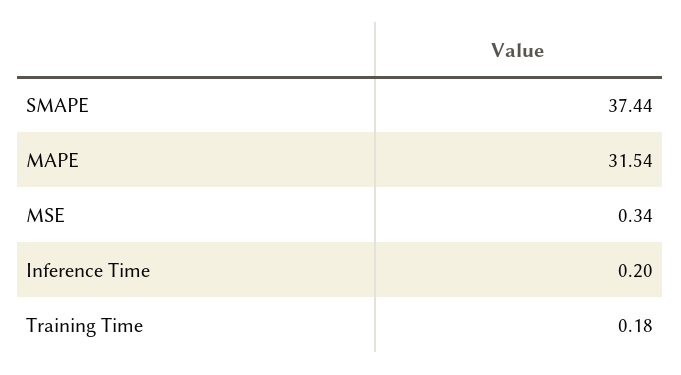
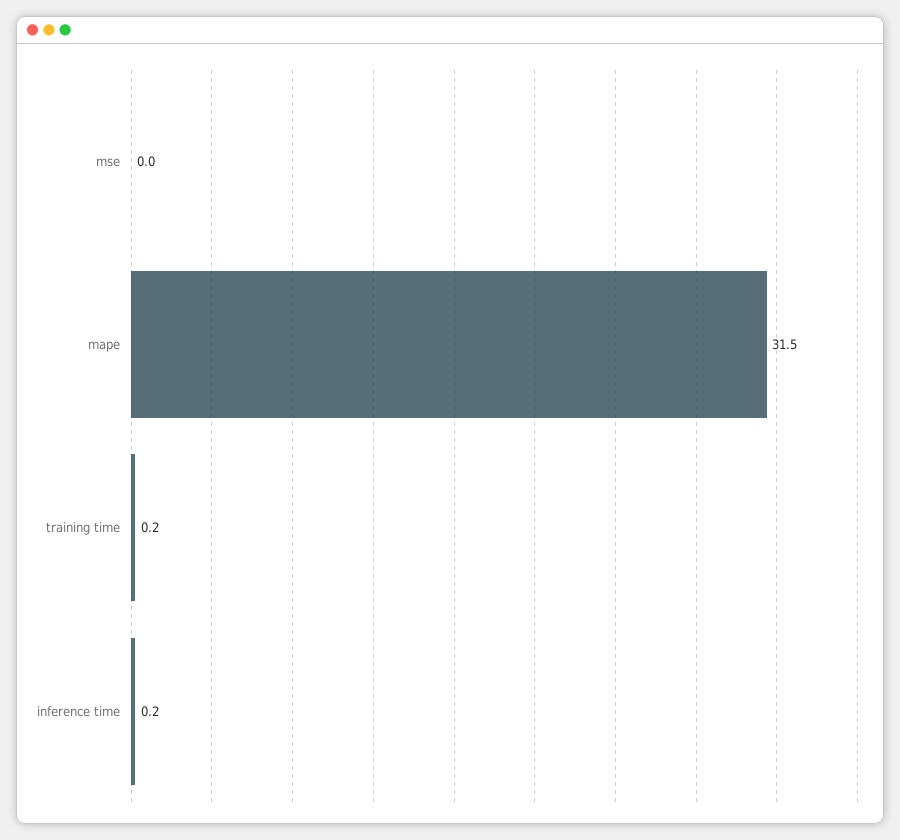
  {
-   "SMAPE": 37.44,
    "MAPE": 31.54,
-   "MSE": 0.34,
+   "MSE": 0,
    "Inference Time": 0.2,
    "Training Time": 0.18
  }

